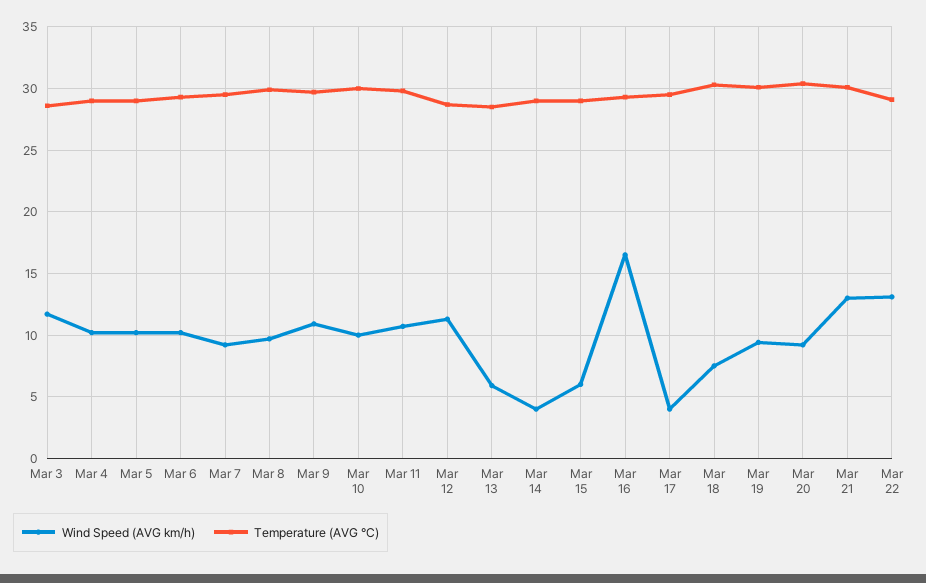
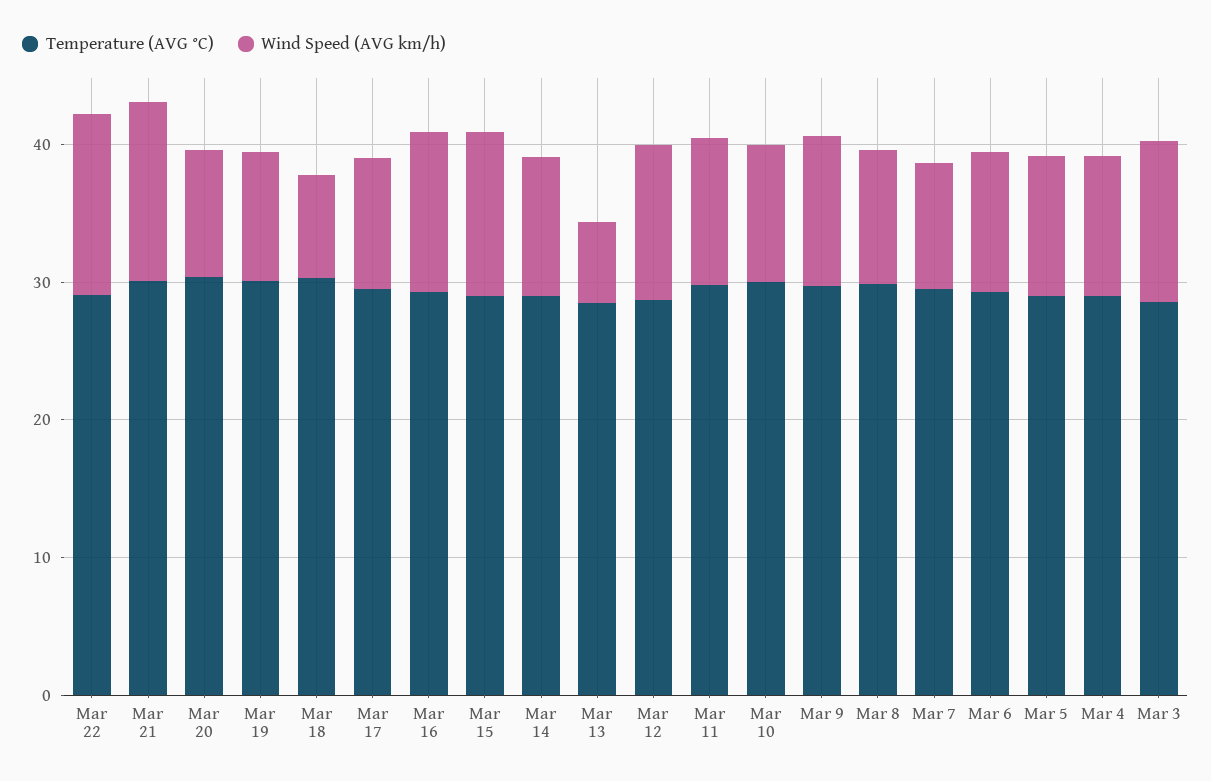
  {
    "Wind Speed (AVG km/h)": {
      "Mar 3": 11.5,
      "Mar 4": 10,
      "Mar 5": 10,
      "Mar 6": 10,
      "Mar 7": 9,
      "Mar 8": 9.5,
      "Mar 9": 11,
      "Mar 10": 10,
      "Mar 11": 10.5,
      "Mar 12": 11.5,
      "Mar 13": 6,
-     "Mar 14": 4,
+     "Mar 14": 10,
-     "Mar 15": 6,
+     "Mar 15": 12,
-     "Mar 16": 16.5,
+     "Mar 16": 12,
-     "Mar 17": 4,
+     "Mar 17": 10,
      "Mar 18": 7.5,
      "Mar 19": 9.5,
      "Mar 20": 9,
      "Mar 21": 13,
      "Mar 22": 13
    },
    "Temperature (AVG °C)": {
      "Mar 3": 28.5,
      "Mar 4": 29,
      "Mar 5": 29,
      "Mar 6": 29.5,
      "Mar 7": 29.5,
      "Mar 8": 30,
      "Mar 9": 29.5,
      "Mar 10": 30,
      "Mar 11": 30,
      "Mar 12": 28.5,
      "Mar 13": 28.5,
      "Mar 14": 29,
      "Mar 15": 29,
      "Mar 16": 29.5,
      "Mar 17": 29.5,
      "Mar 18": 30.5,
      "Mar 19": 30,
      "Mar 20": 30.5,
      "Mar 21": 30,
      "Mar 22": 29
    }
  }

